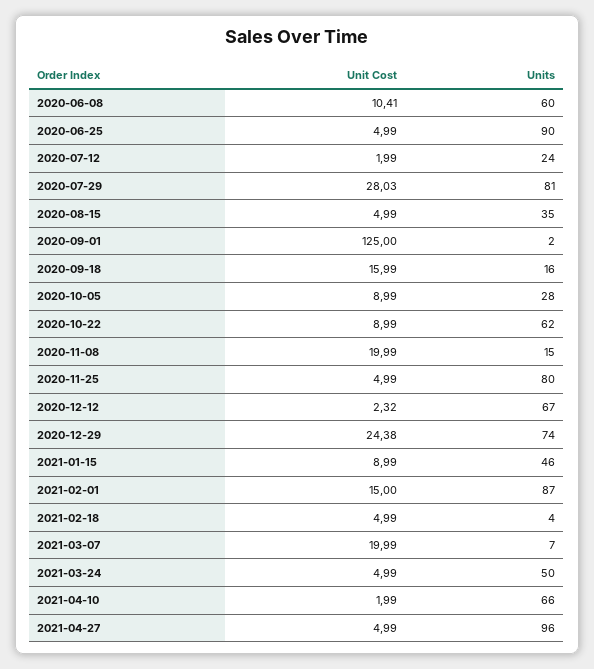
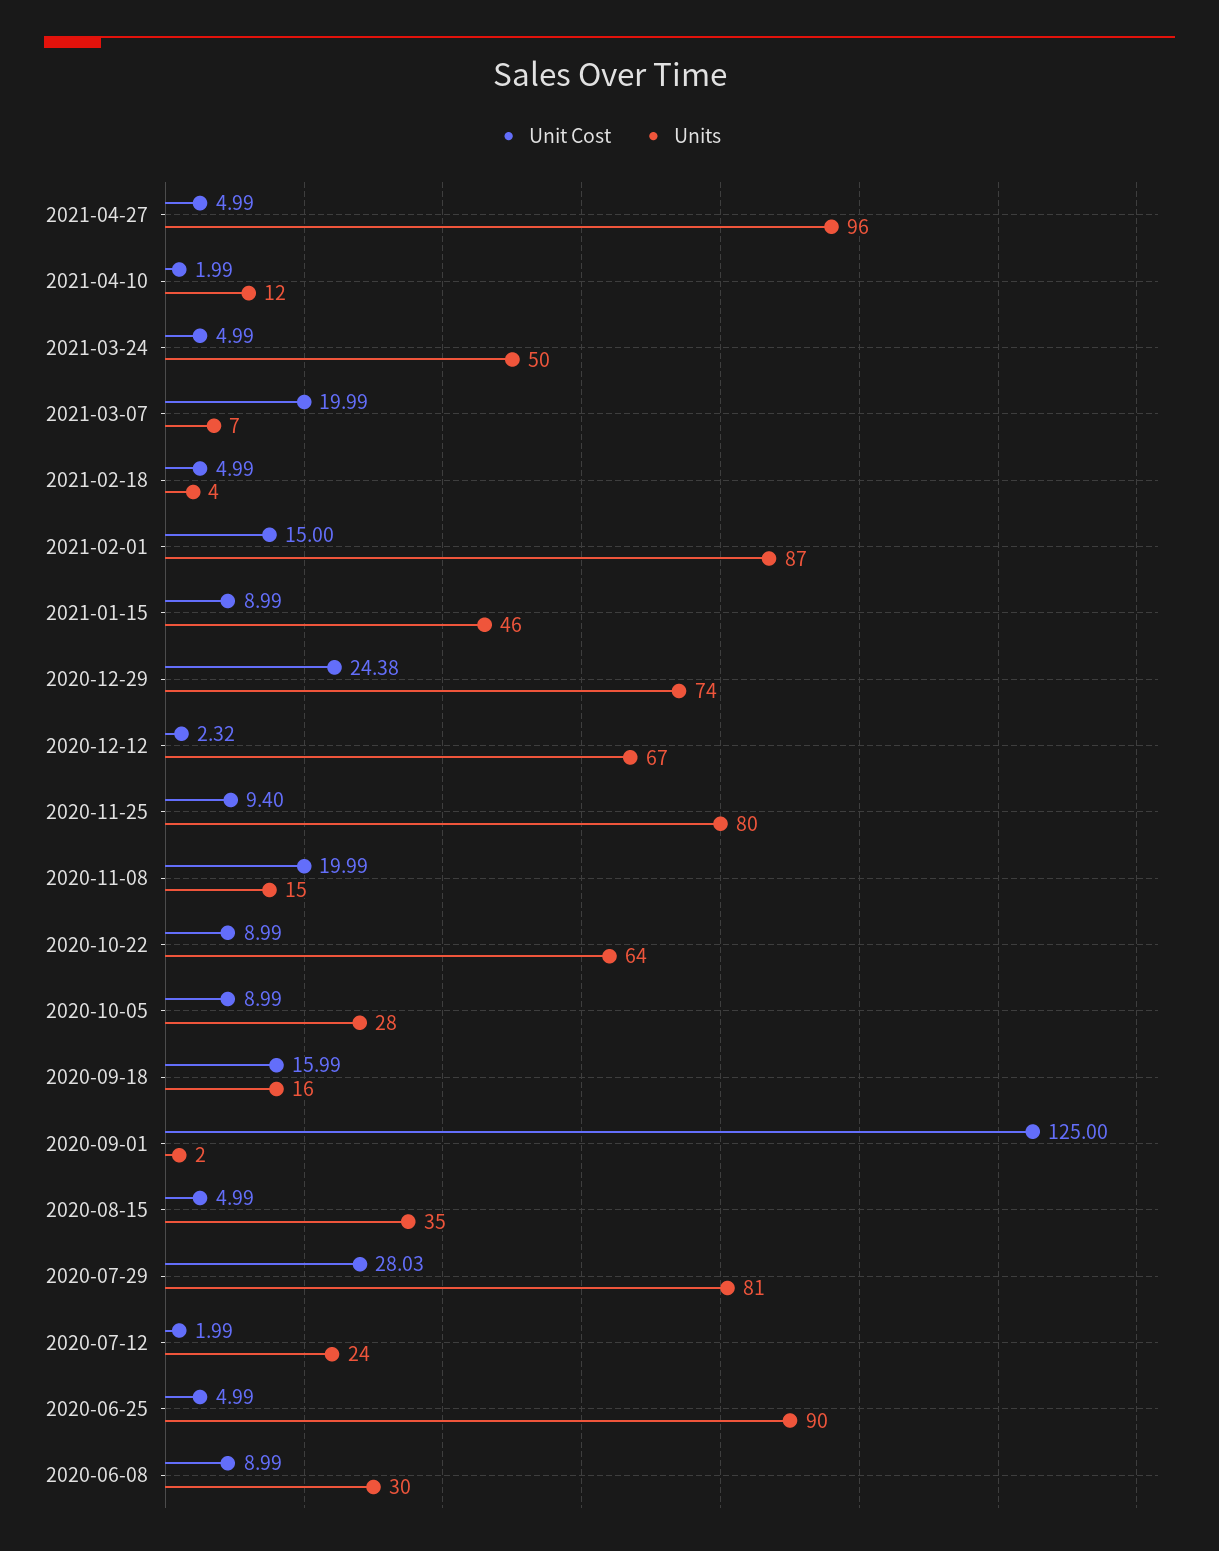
  {
    "Unit Cost": {
-     "2020-06-08": 10.41,
+     "2020-06-08": 8.99,
      "2020-06-25": 4.99,
      "2020-07-12": 1.99,
      "2020-07-29": 28.03,
      "2020-08-15": 4.99,
      "2020-09-01": 125,
      "2020-09-18": 15.99,
      "2020-10-05": 8.99,
      "2020-10-22": 8.99,
      "2020-11-08": 19.99,
-     "2020-11-25": 4.99,
+     "2020-11-25": 9.4,
      "2020-12-12": 2.32,
      "2020-12-29": 24.38,
      "2021-01-15": 8.99,
      "2021-02-01": 15,
      "2021-02-18": 4.99,
      "2021-03-07": 19.99,
      "2021-03-24": 4.99,
      "2021-04-10": 1.99,
      "2021-04-27": 4.99
    },
    "Units": {
-     "2020-06-08": 60,
+     "2020-06-08": 30,
      "2020-06-25": 90,
      "2020-07-12": 24,
      "2020-07-29": 81,
      "2020-08-15": 35,
      "2020-09-01": 2,
      "2020-09-18": 16,
      "2020-10-05": 28,
-     "2020-10-22": 62,
+     "2020-10-22": 64,
      "2020-11-08": 15,
      "2020-11-25": 80,
      "2020-12-12": 67,
      "2020-12-29": 74,
      "2021-01-15": 46,
      "2021-02-01": 87,
      "2021-02-18": 4,
      "2021-03-07": 7,
      "2021-03-24": 50,
-     "2021-04-10": 66,
+     "2021-04-10": 12,
      "2021-04-27": 96
    }
  }

